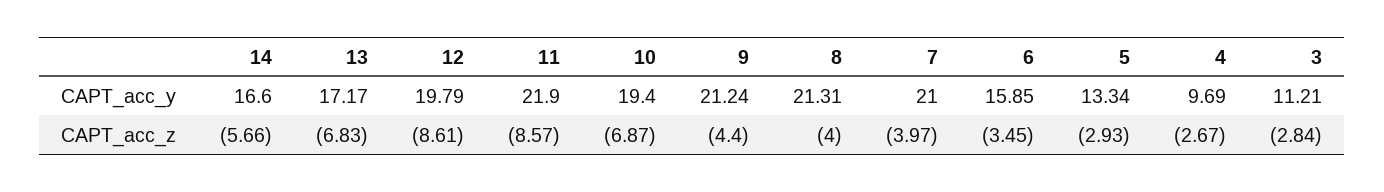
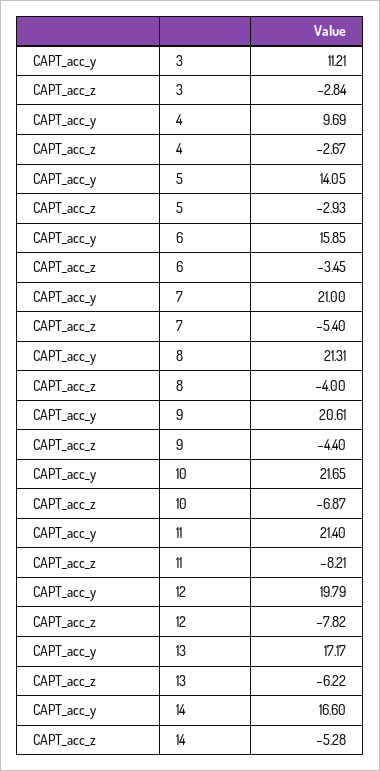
  {
    "14": {
      "CAPT_acc_y": 16.6,
-     "CAPT_acc_z": -5.66
+     "CAPT_acc_z": -5.28
    },
    "13": {
      "CAPT_acc_y": 17.17,
-     "CAPT_acc_z": -6.83
+     "CAPT_acc_z": -6.22
    },
    "12": {
      "CAPT_acc_y": 19.79,
-     "CAPT_acc_z": -8.61
+     "CAPT_acc_z": -7.82
    },
    "11": {
-     "CAPT_acc_y": 21.9,
+     "CAPT_acc_y": 21.4,
-     "CAPT_acc_z": -8.57
+     "CAPT_acc_z": -8.21
    },
    "10": {
-     "CAPT_acc_y": 19.4,
+     "CAPT_acc_y": 21.65,
      "CAPT_acc_z": -6.87
    },
    "9": {
-     "CAPT_acc_y": 21.24,
+     "CAPT_acc_y": 20.61,
      "CAPT_acc_z": -4.4
    },
    "8": {
      "CAPT_acc_y": 21.31,
      "CAPT_acc_z": -4
    },
    "7": {
      "CAPT_acc_y": 21,
-     "CAPT_acc_z": -3.97
+     "CAPT_acc_z": -5.4
    },
    "6": {
      "CAPT_acc_y": 15.85,
      "CAPT_acc_z": -3.45
    },
    "5": {
-     "CAPT_acc_y": 13.34,
+     "CAPT_acc_y": 14.05,
      "CAPT_acc_z": -2.93
    },
    "4": {
      "CAPT_acc_y": 9.69,
      "CAPT_acc_z": -2.67
    },
    "3": {
      "CAPT_acc_y": 11.21,
      "CAPT_acc_z": -2.84
    }
  }

